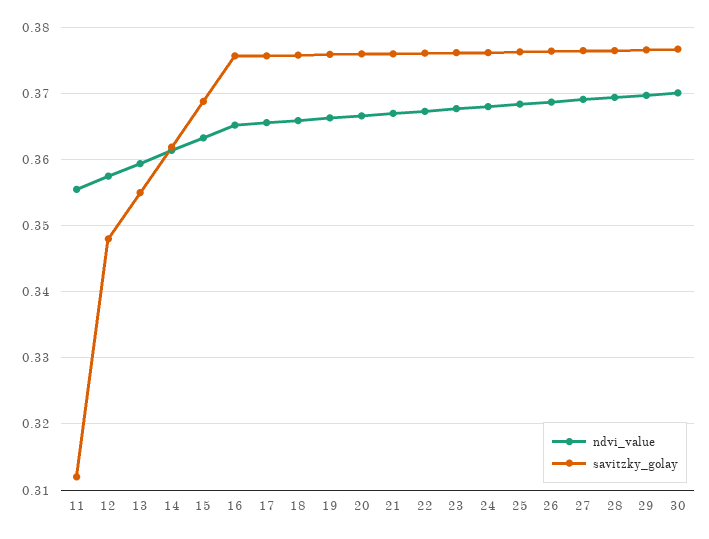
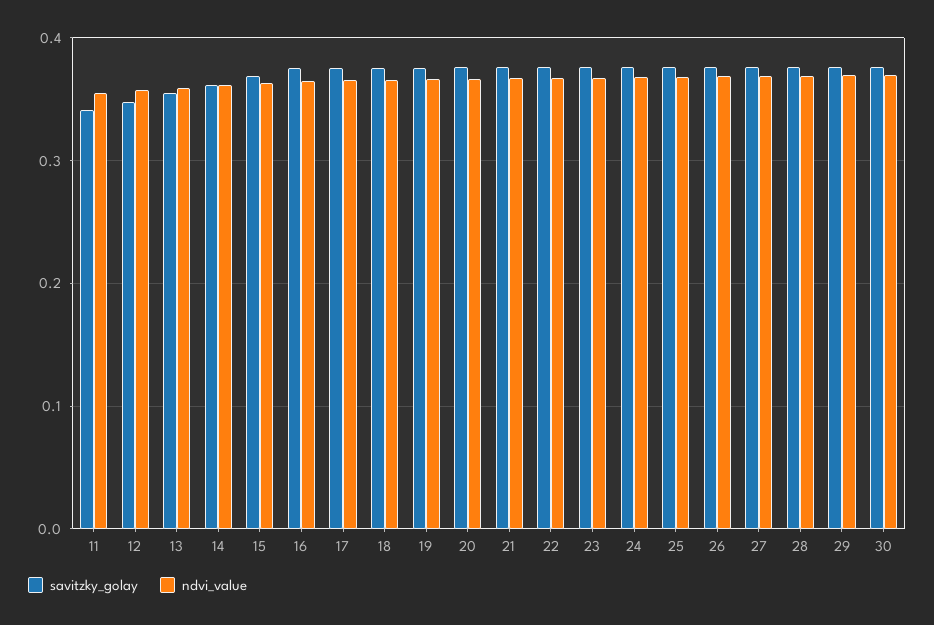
  {
    "ndvi_value": {
      "11": 0.356,
      "12": 0.358,
      "13": 0.359,
      "14": 0.361,
      "15": 0.363,
      "16": 0.365,
      "17": 0.366,
      "18": 0.366,
      "19": 0.366,
      "20": 0.367,
      "21": 0.367,
      "22": 0.367,
      "23": 0.368,
      "24": 0.368,
      "25": 0.368,
      "26": 0.369,
      "27": 0.369,
      "28": 0.369,
      "29": 0.37,
      "30": 0.37
    },
    "savitzky_golay": {
-     "11": 0.312,
+     "11": 0.34,
      "12": 0.348,
      "13": 0.355,
      "14": 0.362,
      "15": 0.369,
      "16": 0.376,
      "17": 0.376,
      "18": 0.376,
      "19": 0.376,
      "20": 0.376,
      "21": 0.376,
      "22": 0.376,
      "23": 0.376,
      "24": 0.376,
      "25": 0.376,
      "26": 0.376,
      "27": 0.377,
      "28": 0.377,
      "29": 0.377,
      "30": 0.377
    }
  }

